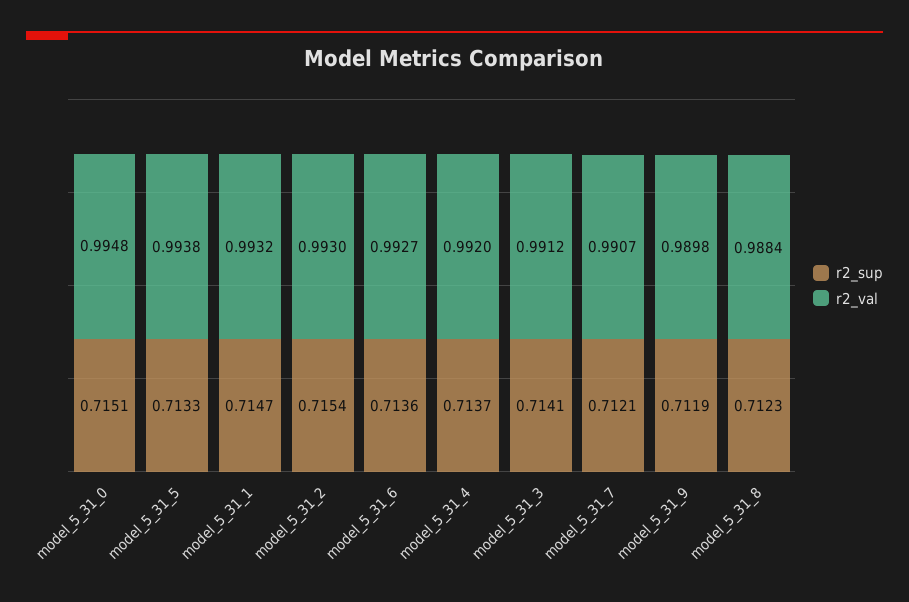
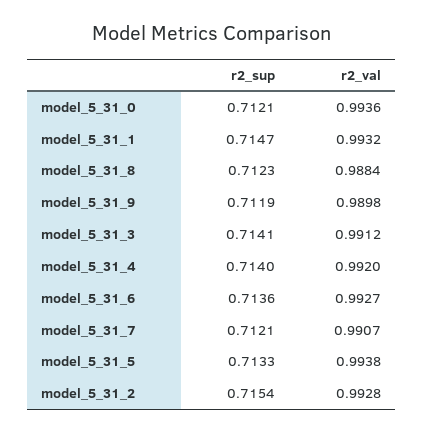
  {
    "r2_sup": {
-     "model_5_31_0": 0.7151,
+     "model_5_31_0": 0.7121,
      "model_5_31_5": 0.7133,
      "model_5_31_1": 0.7147,
      "model_5_31_2": 0.7154,
      "model_5_31_6": 0.7136,
-     "model_5_31_4": 0.7137,
+     "model_5_31_4": 0.714,
      "model_5_31_3": 0.7141,
      "model_5_31_7": 0.7121,
      "model_5_31_9": 0.7119,
      "model_5_31_8": 0.7123
    },
    "r2_val": {
-     "model_5_31_0": 0.9948,
+     "model_5_31_0": 0.9936,
      "model_5_31_5": 0.9938,
      "model_5_31_1": 0.9932,
-     "model_5_31_2": 0.993,
+     "model_5_31_2": 0.9928,
      "model_5_31_6": 0.9927,
      "model_5_31_4": 0.992,
      "model_5_31_3": 0.9912,
      "model_5_31_7": 0.9907,
      "model_5_31_9": 0.9898,
      "model_5_31_8": 0.9884
    }
  }

